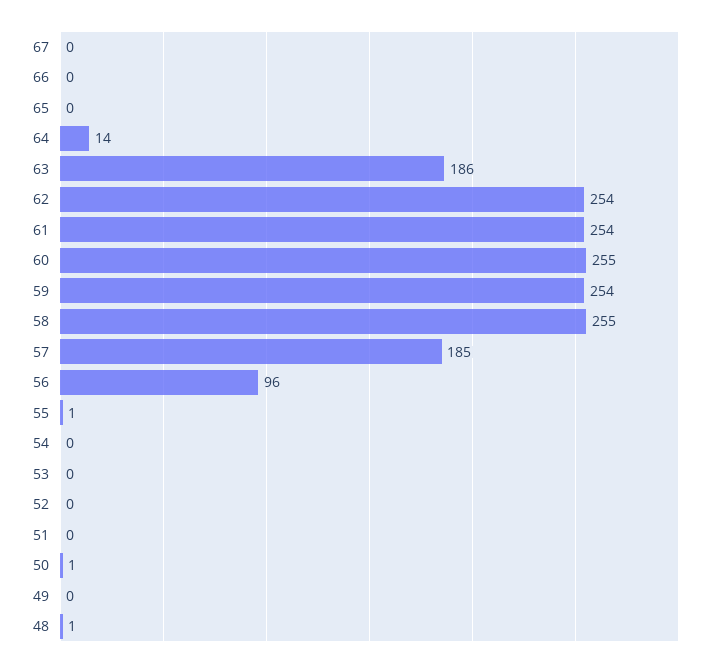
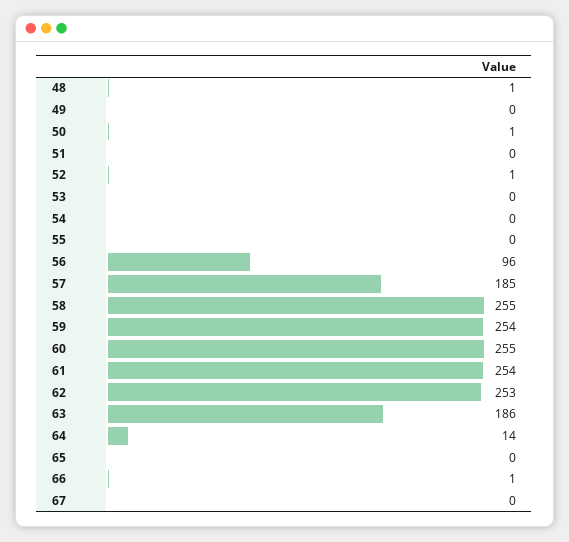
  {
    "67": 0,
-   "66": 0,
+   "66": 1,
    "65": 0,
    "64": 14,
    "63": 186,
-   "62": 254,
+   "62": 253,
    "61": 254,
    "60": 255,
    "59": 254,
    "58": 255,
    "57": 185,
    "56": 96,
-   "55": 1,
+   "55": 0,
    "54": 0,
    "53": 0,
-   "52": 0,
+   "52": 1,
    "51": 0,
    "50": 1,
    "49": 0,
    "48": 1
  }

